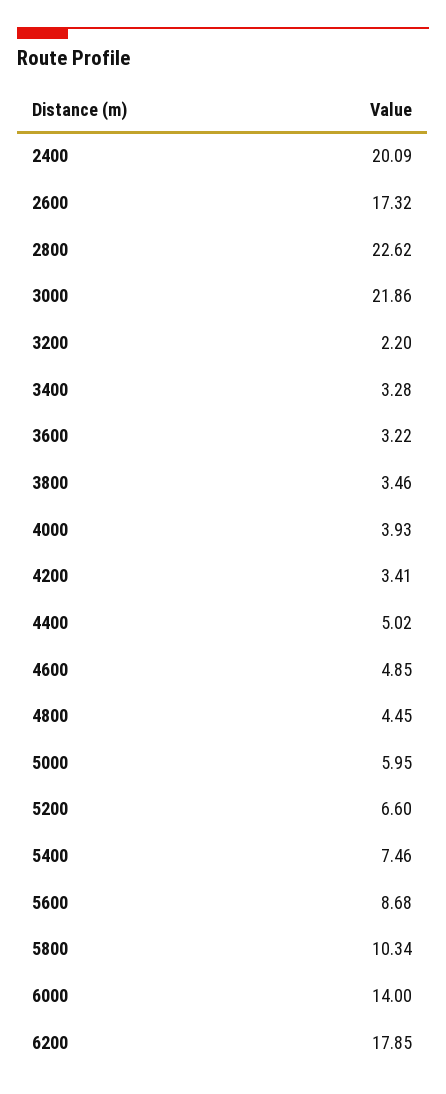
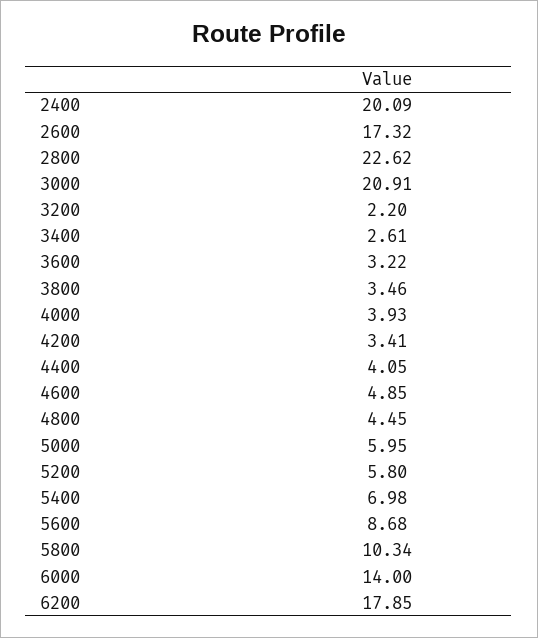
  {
    "2400": 20.09,
    "2600": 17.32,
    "2800": 22.62,
-   "3000": 21.86,
+   "3000": 20.91,
    "3200": 2.2,
-   "3400": 3.28,
+   "3400": 2.61,
    "3600": 3.22,
    "3800": 3.46,
    "4000": 3.93,
    "4200": 3.41,
-   "4400": 5.02,
+   "4400": 4.05,
    "4600": 4.85,
    "4800": 4.45,
    "5000": 5.95,
-   "5200": 6.6,
+   "5200": 5.8,
-   "5400": 7.46,
+   "5400": 6.98,
    "5600": 8.68,
    "5800": 10.34,
    "6000": 14,
    "6200": 17.85
  }

